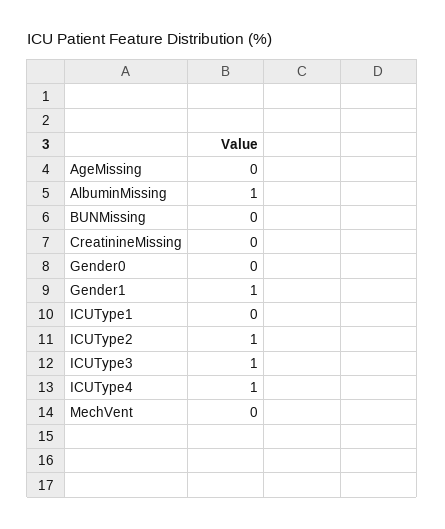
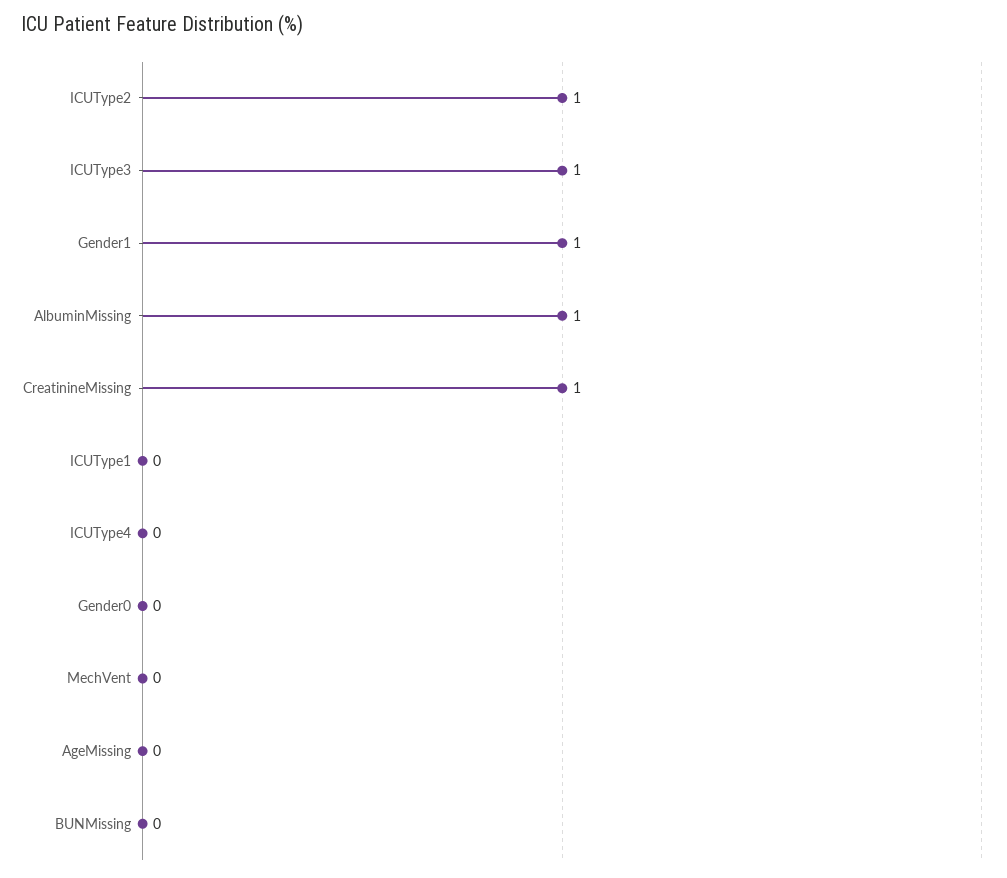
  {
    "AgeMissing": 0,
    "AlbuminMissing": 1,
    "BUNMissing": 0,
-   "CreatinineMissing": 0,
+   "CreatinineMissing": 1,
    "Gender0": 0,
    "Gender1": 1,
    "ICUType1": 0,
    "ICUType2": 1,
    "ICUType3": 1,
-   "ICUType4": 1,
+   "ICUType4": 0,
    "MechVent": 0
  }

